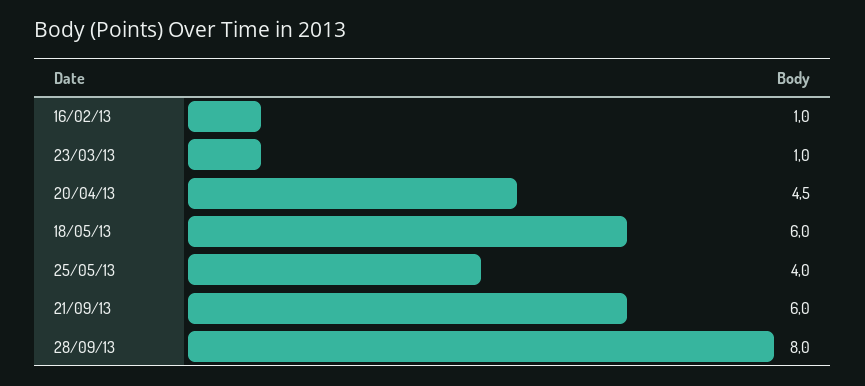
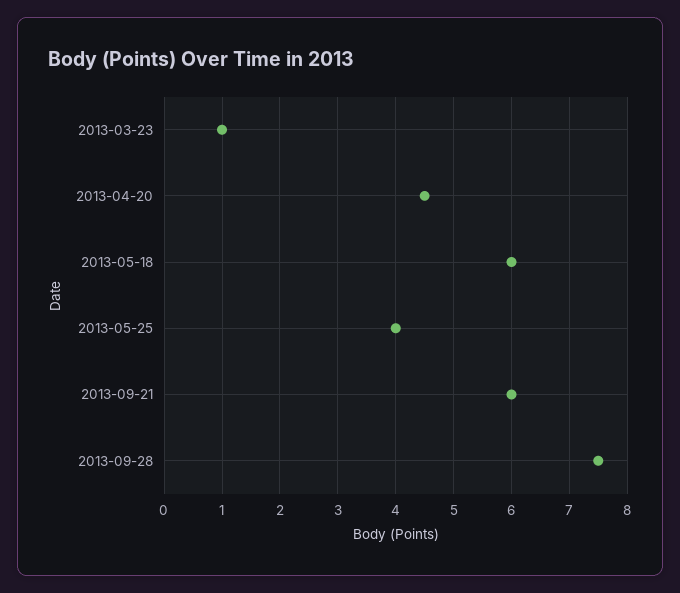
  {
-   "16/02/13": 1,
    "23/03/13": 1,
    "20/04/13": 4.5,
    "18/05/13": 6,
    "25/05/13": 4,
    "21/09/13": 6,
-   "28/09/13": 8
+   "28/09/13": 7.5
  }

